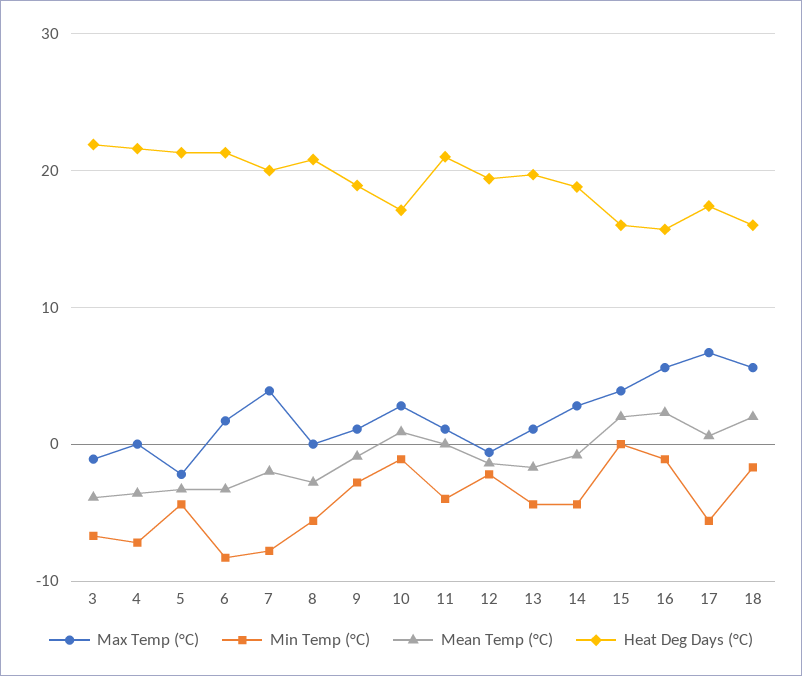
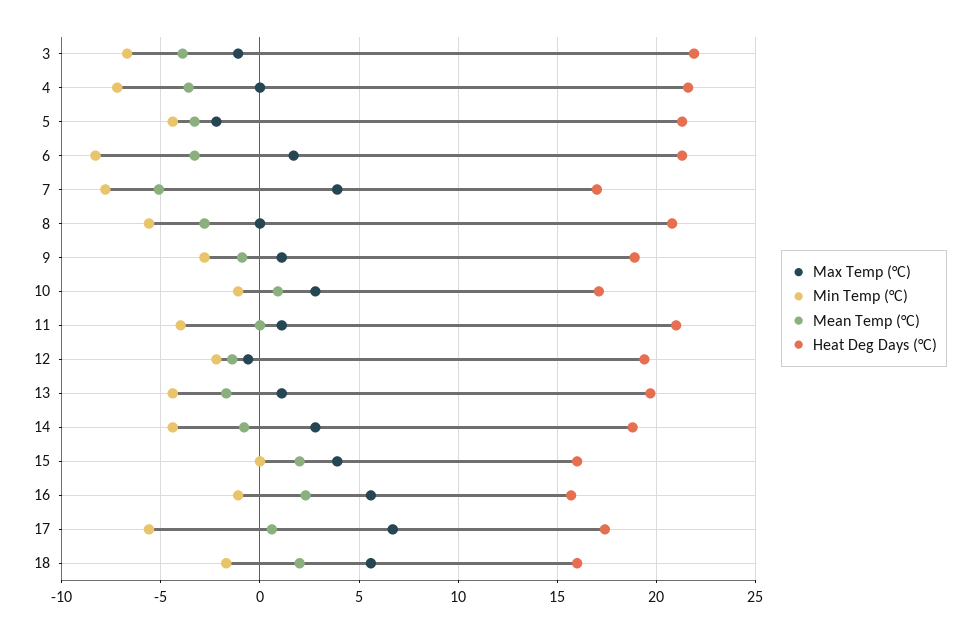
  {
    "Max Temp (°C)": {
      "3": -1,
      "4": 0,
      "5": -2,
      "6": 1.5,
      "7": 4,
      "8": 0,
      "9": 1,
      "10": 3,
      "11": 1,
      "12": -0.5,
      "13": 1,
      "14": 3,
      "15": 4,
      "16": 5.5,
      "17": 6.5,
      "18": 5.5
    },
    "Min Temp (°C)": {
      "3": -6.5,
      "4": -7,
      "5": -4.5,
      "6": -8.5,
      "7": -8,
      "8": -5.5,
      "9": -3,
      "10": -1,
      "11": -4,
      "12": -2,
      "13": -4.5,
      "14": -4.5,
      "15": 0,
      "16": -1,
      "17": -5.5,
      "18": -1.5
    },
    "Mean Temp (°C)": {
      "3": -4,
      "4": -3.5,
      "5": -3.5,
      "6": -3.5,
-     "7": -2,
+     "7": -5,
      "8": -3,
      "9": -1,
      "10": 1,
      "11": 0,
      "12": -1.5,
      "13": -1.5,
      "14": -1,
      "15": 2,
      "16": 2.5,
      "17": 0.5,
      "18": 2
    },
    "Heat Deg Days (°C)": {
      "3": 22,
      "4": 21.5,
      "5": 21.5,
      "6": 21.5,
-     "7": 20,
+     "7": 17,
      "8": 21,
      "9": 19,
      "10": 17,
      "11": 21,
      "12": 19.5,
      "13": 19.5,
      "14": 19,
      "15": 16,
      "16": 15.5,
      "17": 17.5,
      "18": 16
    }
  }

